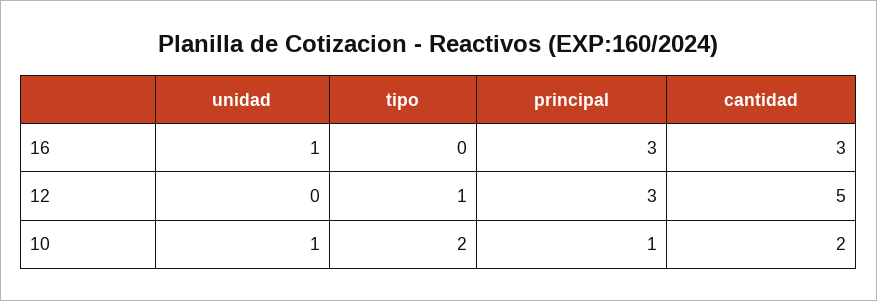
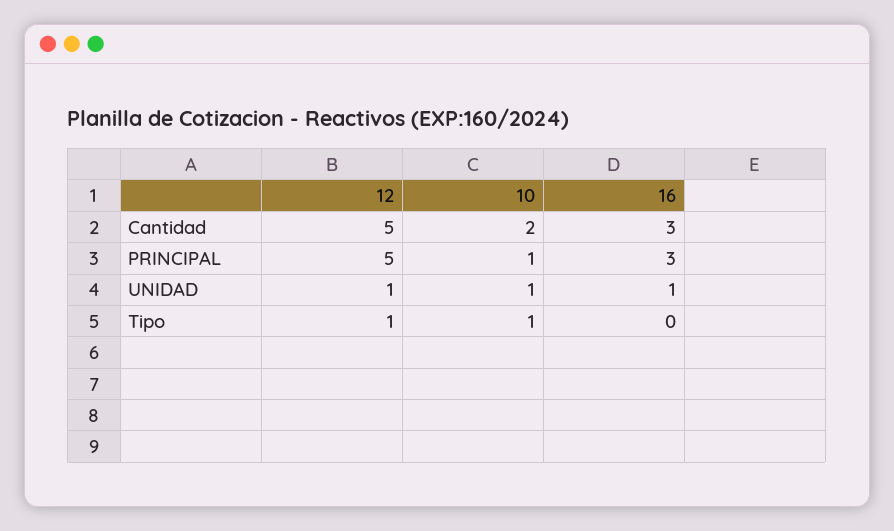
  {
    "unidad": {
      "16": 1,
-     "12": 0,
+     "12": 1,
      "10": 1
    },
    "tipo": {
      "16": 0,
      "12": 1,
-     "10": 2
+     "10": 1
    },
    "principal": {
      "16": 3,
-     "12": 3,
+     "12": 5,
      "10": 1
    },
    "cantidad": {
      "16": 3,
      "12": 5,
      "10": 2
    }
  }

